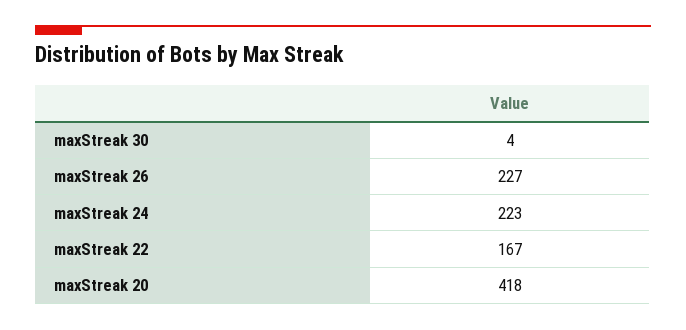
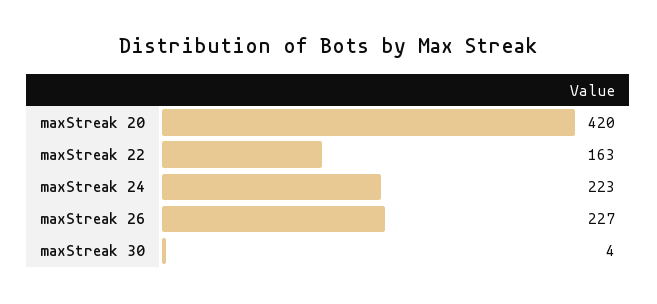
  {
    "maxStreak 30": 4,
    "maxStreak 26": 227,
    "maxStreak 24": 223,
-   "maxStreak 22": 167,
+   "maxStreak 22": 163,
-   "maxStreak 20": 418
+   "maxStreak 20": 420
  }

